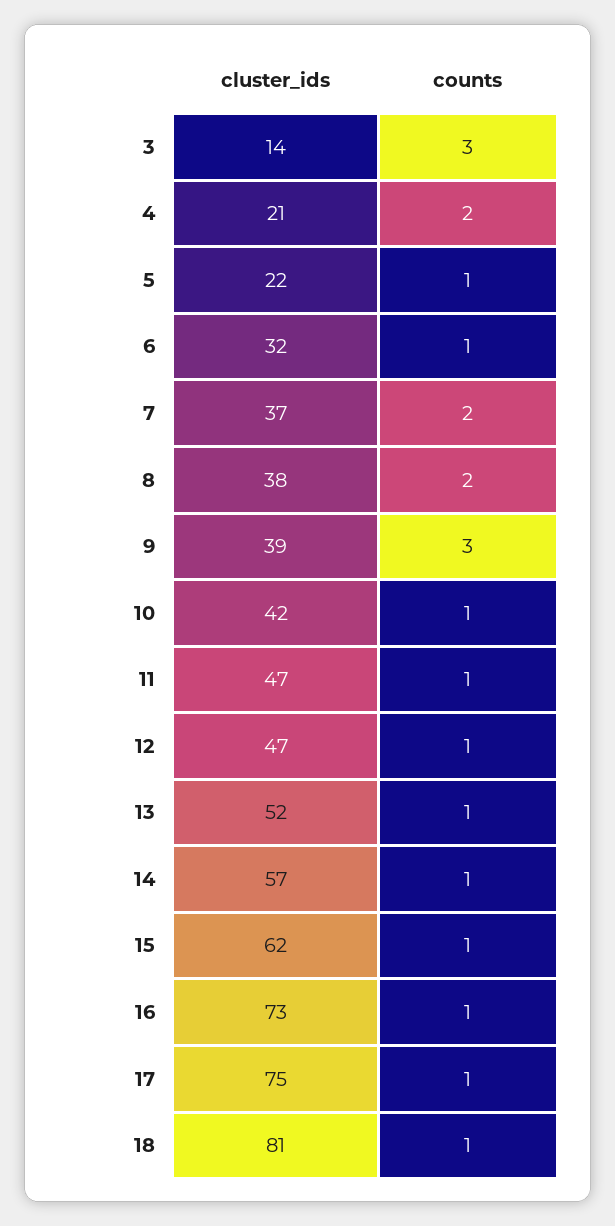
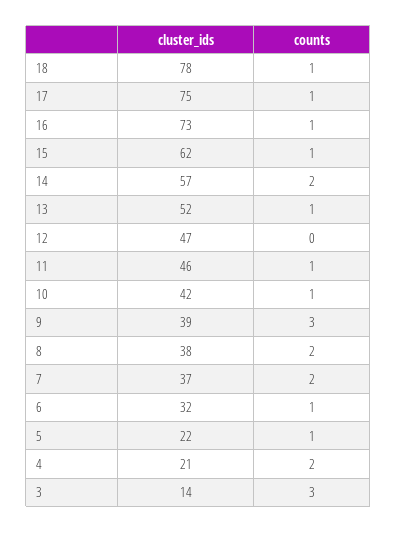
  {
    "cluster_ids": {
      "3": 14,
      "4": 21,
      "5": 22,
      "6": 32,
      "7": 37,
      "8": 38,
      "9": 39,
      "10": 42,
-     "11": 47,
+     "11": 46,
      "12": 47,
      "13": 52,
      "14": 57,
      "15": 62,
      "16": 73,
      "17": 75,
-     "18": 81
+     "18": 78
    },
    "counts": {
      "3": 3,
      "4": 2,
      "5": 1,
      "6": 1,
      "7": 2,
      "8": 2,
      "9": 3,
      "10": 1,
      "11": 1,
-     "12": 1,
+     "12": 0,
      "13": 1,
-     "14": 1,
+     "14": 2,
      "15": 1,
      "16": 1,
      "17": 1,
      "18": 1
    }
  }

